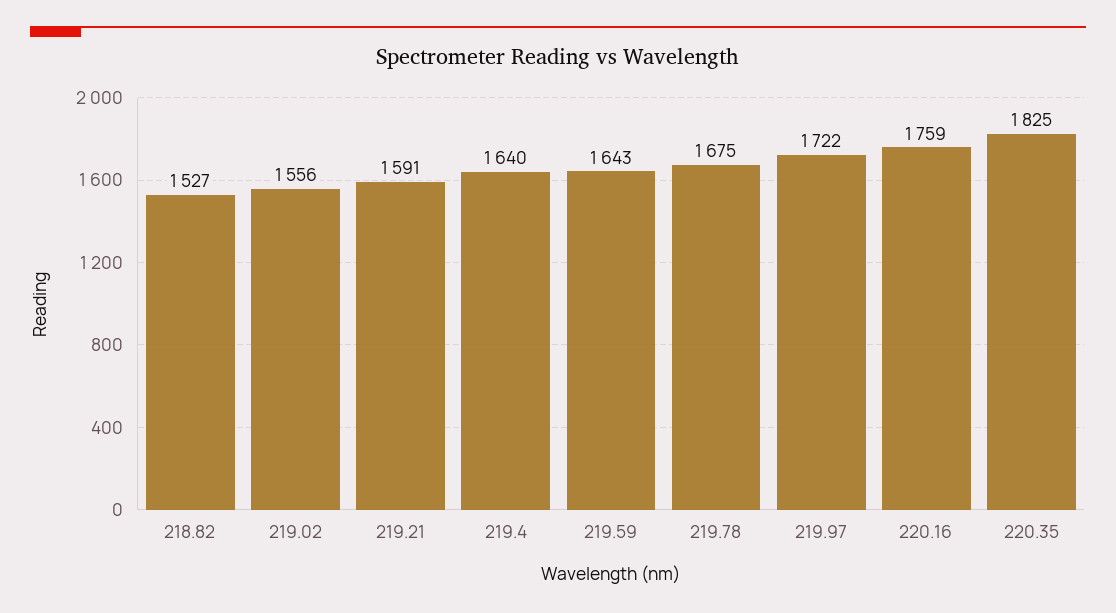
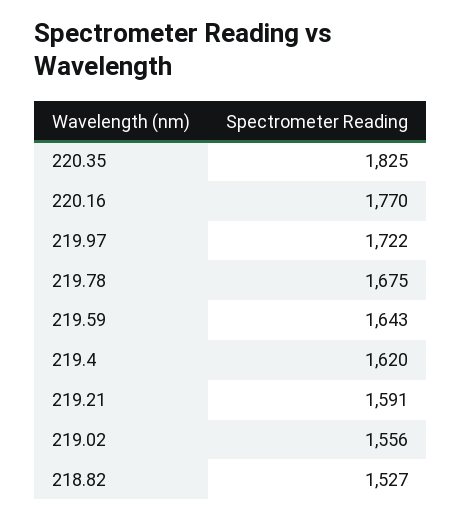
  {
    "218.82": 1527,
    "219.02": 1556,
    "219.21": 1591,
-   "219.4": 1640,
+   "219.4": 1620,
    "219.59": 1643,
    "219.78": 1675,
    "219.97": 1722,
-   "220.16": 1759,
+   "220.16": 1770,
    "220.35": 1825
  }

